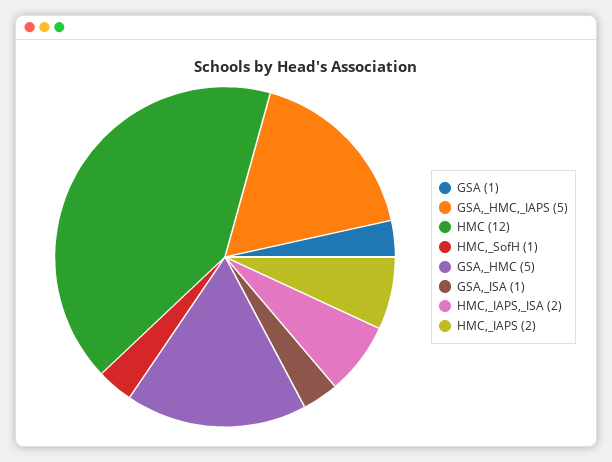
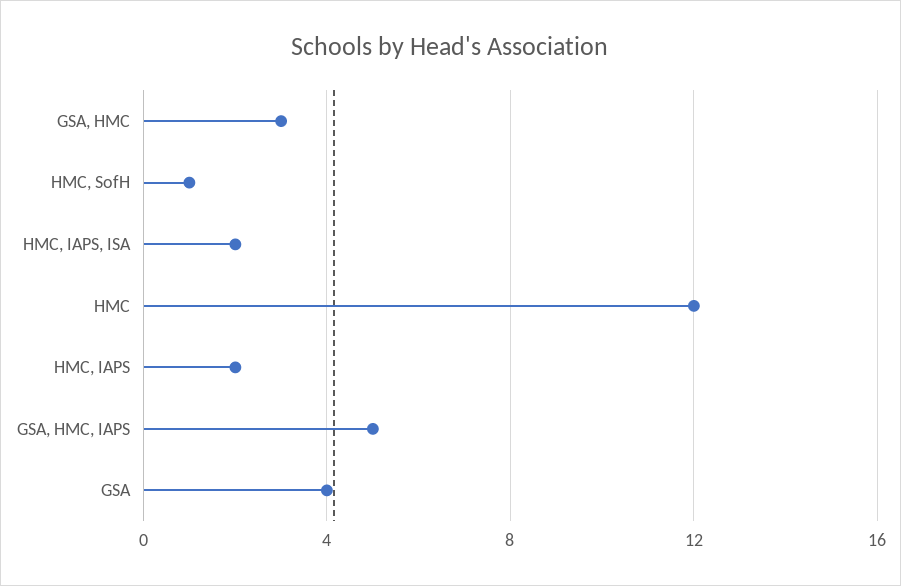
  {
-   "GSA": 1,
+   "GSA": 4,
    "GSA,_HMC,_IAPS": 5,
    "HMC": 12,
    "HMC,_SofH": 1,
-   "GSA,_HMC": 5,
+   "GSA,_HMC": 3,
-   "GSA,_ISA": 1,
    "HMC,_IAPS,_ISA": 2,
    "HMC,_IAPS": 2
  }

